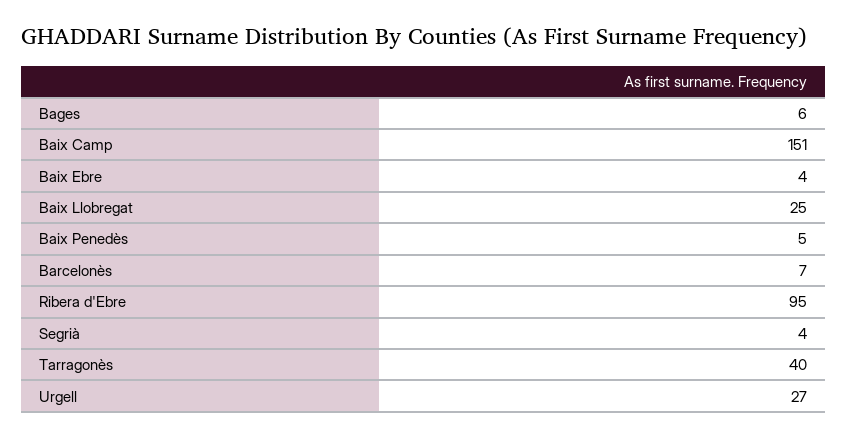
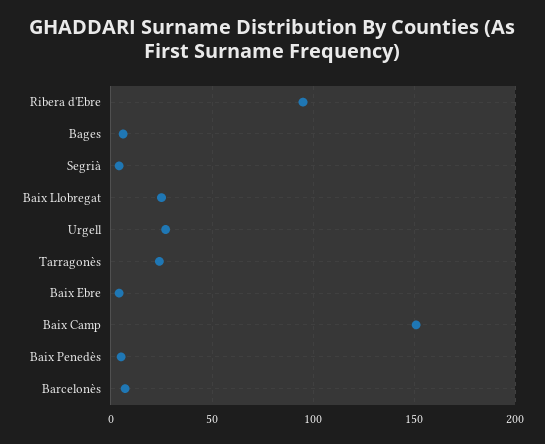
  {
    "Bages": 6,
    "Baix Camp": 151,
    "Baix Ebre": 4,
    "Baix Llobregat": 25,
    "Baix Penedès": 5,
    "Barcelonès": 7,
    "Ribera d'Ebre": 95,
    "Segrià": 4,
-   "Tarragonès": 40,
+   "Tarragonès": 25,
    "Urgell": 27
  }

